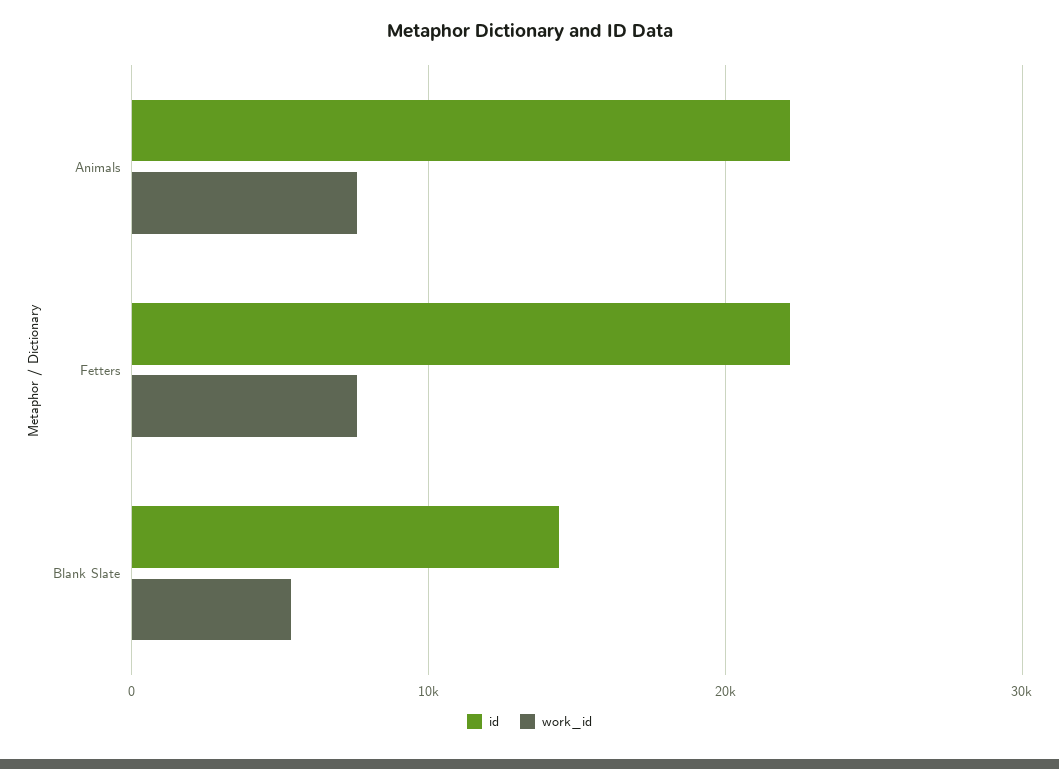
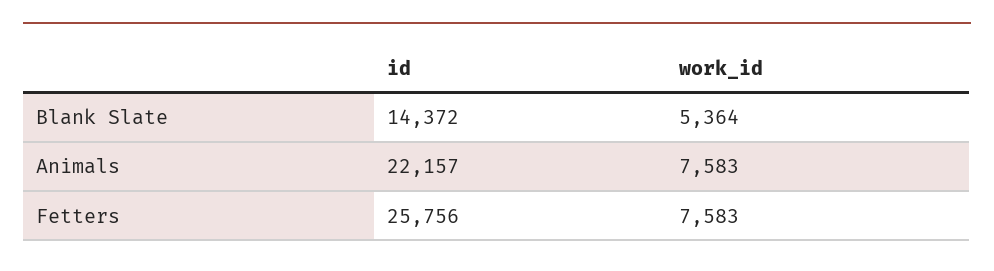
  {
    "id": {
      "Animals": 22157,
-     "Fetters": 22000,
+     "Fetters": 25756,
      "Blank Slate": 14372
    },
    "work_id": {
      "Animals": 7583,
      "Fetters": 7583,
      "Blank Slate": 5364
    }
  }

